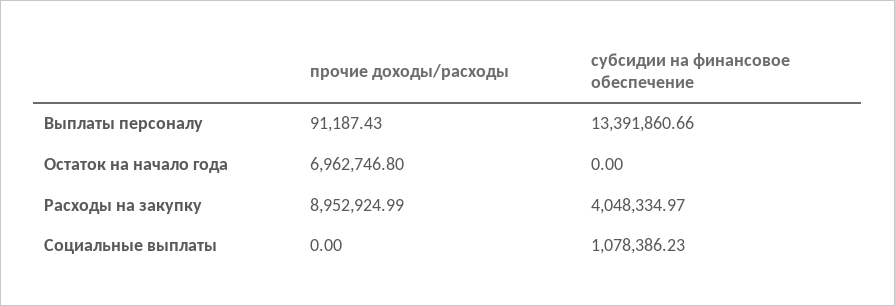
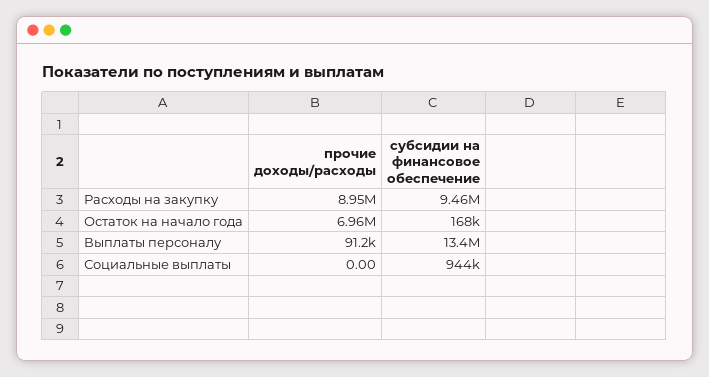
  {
    "прочие доходы/расходы": {
      "Выплаты персоналу": 91187.43,
      "Остаток на начало года": 6962746.8,
      "Расходы на закупку": 8952924.99,
      "Социальные выплаты": 0
    },
    "субсидии на финансовое обеспечение": {
      "Выплаты персоналу": 13391860.66,
-     "Остаток на начало года": 0,
+     "Остаток на начало года": 168000,
-     "Расходы на закупку": 4048334.97,
+     "Расходы на закупку": 9460000,
-     "Социальные выплаты": 1078386.23
+     "Социальные выплаты": 944000
    }
  }

